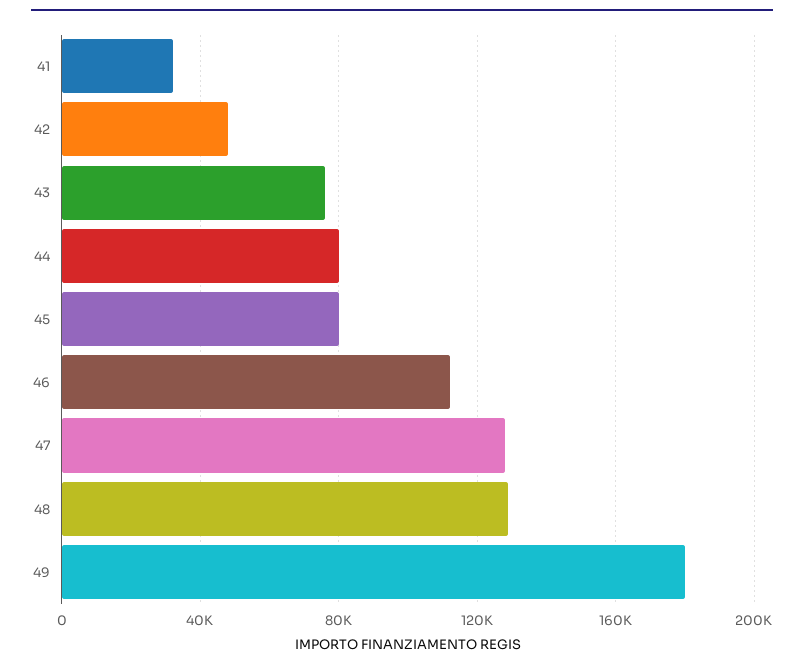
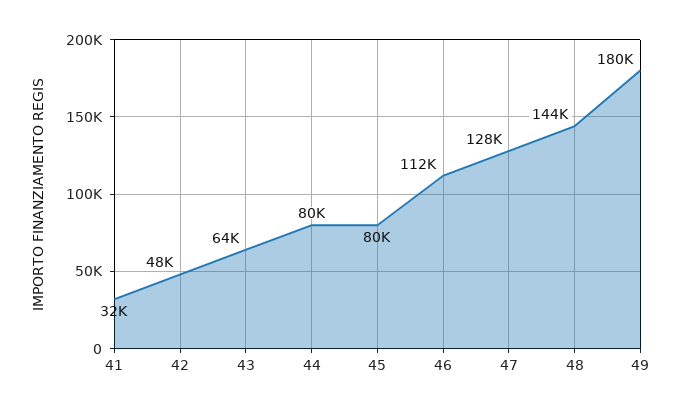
  {
    "41": 32000,
    "42": 48000,
-   "43": 75000,
+   "43": 64000,
    "44": 80000,
    "45": 80000,
    "46": 112000,
    "47": 128000,
-   "48": 130000,
+   "48": 144000,
    "49": 180000
  }

